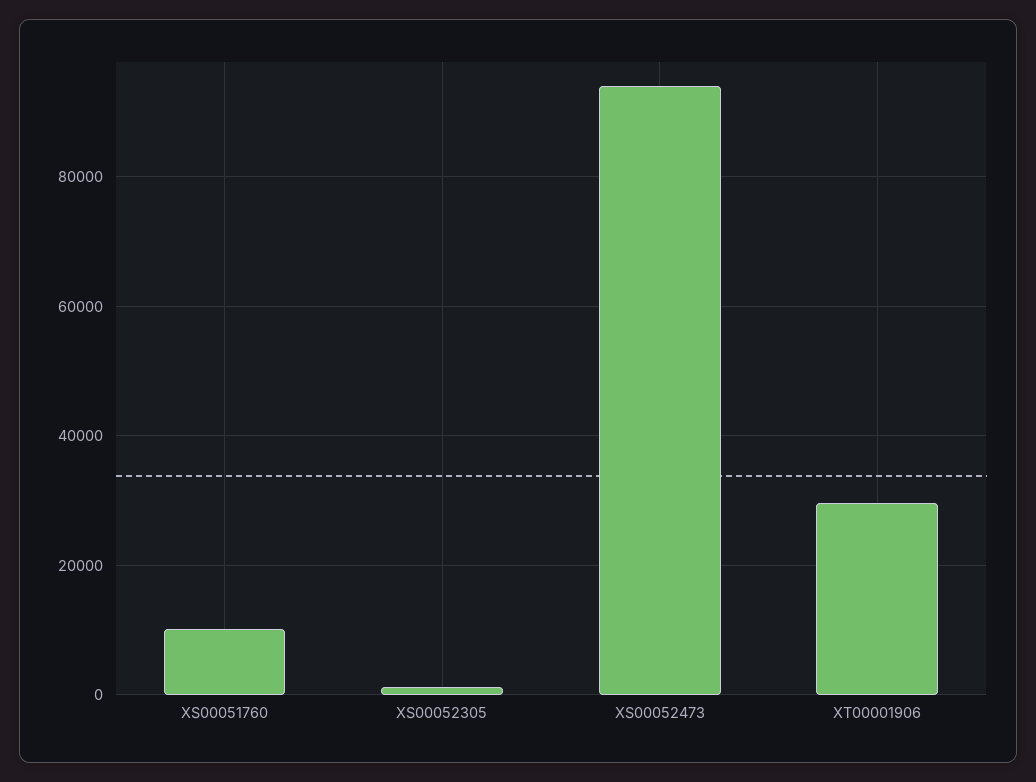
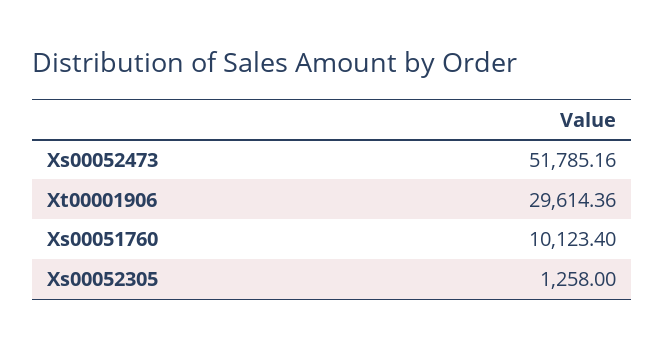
  {
    "XS00051760": 10123.4,
    "XS00052305": 1258,
-   "XS00052473": 94000,
+   "XS00052473": 51785.16,
    "XT00001906": 29614.36
  }

